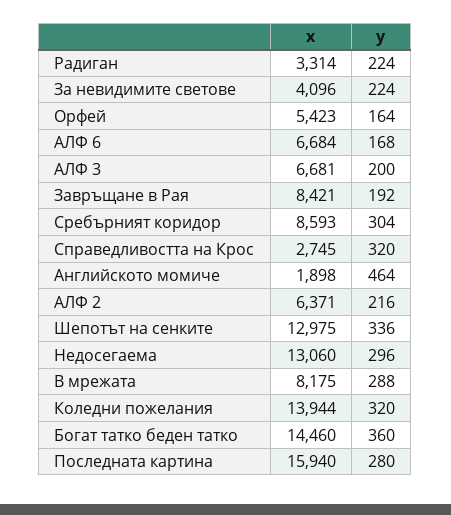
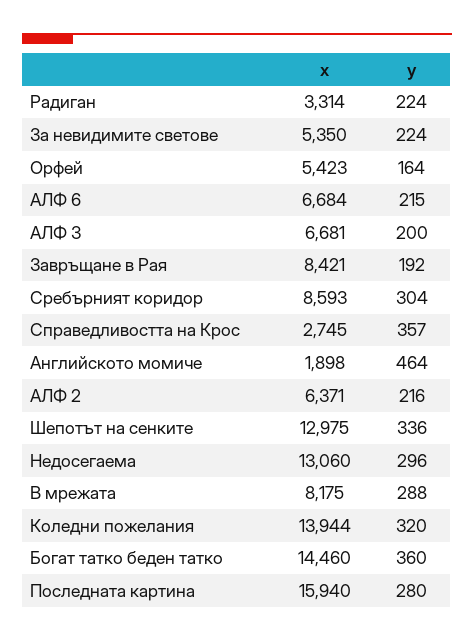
  {
    "x": {
      "Радиган": 3314,
-     "За невидимите светове": 4096,
+     "За невидимите светове": 5350,
      "Орфей": 5423,
      "АЛФ 6": 6684,
      "АЛФ 3": 6681,
      "Завръщане в Рая": 8421,
      "Сребърният коридор": 8593,
      "Справедливостта на Крос": 2745,
      "Английското момиче": 1898,
      "АЛФ 2": 6371,
      "Шепотът на сенките": 12975,
      "Недосегаема": 13060,
      "В мрежата": 8175,
      "Коледни пожелания": 13944,
      "Богат татко беден татко": 14460,
      "Последната картина": 15940
    },
    "y": {
      "Радиган": 224,
      "За невидимите светове": 224,
      "Орфей": 164,
-     "АЛФ 6": 168,
+     "АЛФ 6": 215,
      "АЛФ 3": 200,
      "Завръщане в Рая": 192,
      "Сребърният коридор": 304,
-     "Справедливостта на Крос": 320,
+     "Справедливостта на Крос": 357,
      "Английското момиче": 464,
      "АЛФ 2": 216,
      "Шепотът на сенките": 336,
      "Недосегаема": 296,
      "В мрежата": 288,
      "Коледни пожелания": 320,
      "Богат татко беден татко": 360,
      "Последната картина": 280
    }
  }

